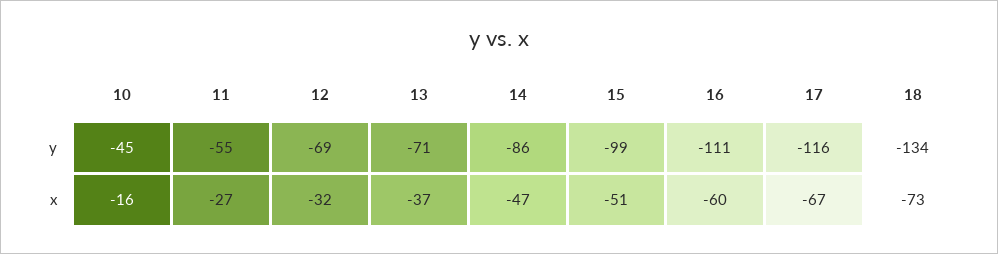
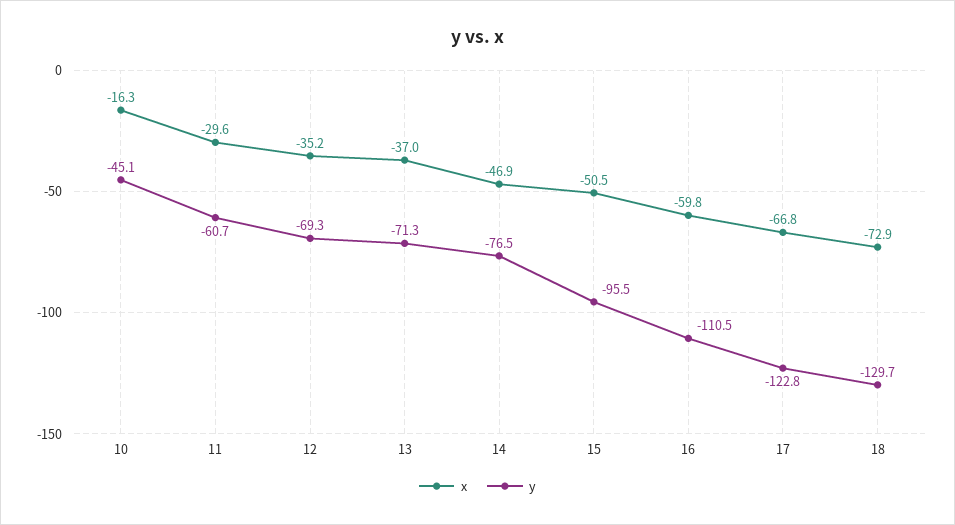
  {
    "y": {
      "10": -45.1,
-     "11": -55,
+     "11": -60.7,
      "12": -69.3,
      "13": -71.3,
-     "14": -86,
+     "14": -76.5,
-     "15": -99,
+     "15": -95.5,
      "16": -110.5,
-     "17": -116,
+     "17": -122.8,
-     "18": -134
+     "18": -129.7
    },
    "x": {
      "10": -16.3,
-     "11": -27,
+     "11": -29.6,
-     "12": -32,
+     "12": -35.2,
      "13": -37,
      "14": -46.9,
      "15": -50.5,
      "16": -59.8,
      "17": -66.8,
      "18": -72.9
    }
  }

